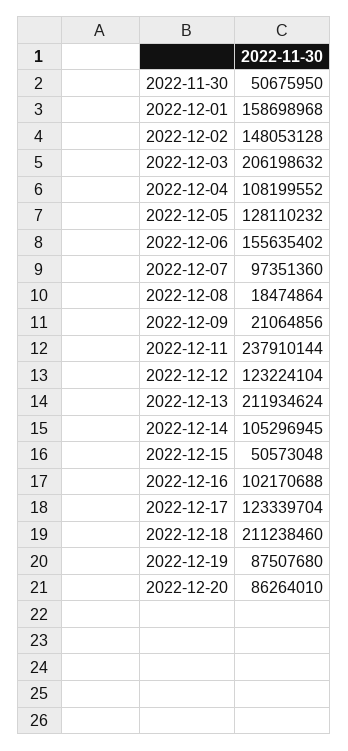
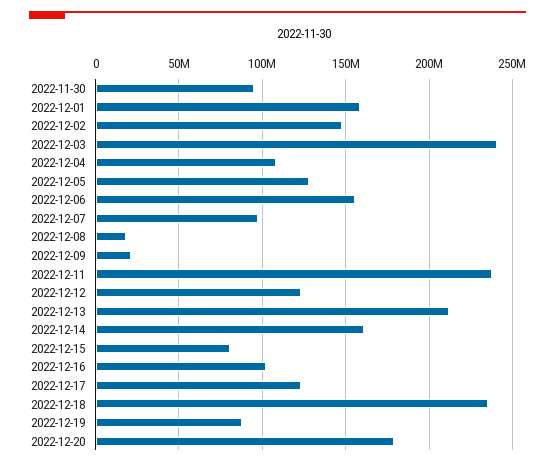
  {
-   "2022-11-30": 50675950,
+   "2022-11-30": 95000000,
    "2022-12-01": 158698968,
    "2022-12-02": 148053128,
-   "2022-12-03": 206198632,
+   "2022-12-03": 240000000,
    "2022-12-04": 108199552,
    "2022-12-05": 128110232,
    "2022-12-06": 155635402,
    "2022-12-07": 97351360,
    "2022-12-08": 18474864,
    "2022-12-09": 21064856,
    "2022-12-11": 237910144,
    "2022-12-12": 123224104,
    "2022-12-13": 211934624,
-   "2022-12-14": 105296945,
+   "2022-12-14": 160000000,
-   "2022-12-15": 50573048,
+   "2022-12-15": 80000000,
    "2022-12-16": 102170688,
    "2022-12-17": 123339704,
-   "2022-12-18": 211238460,
+   "2022-12-18": 235000000,
    "2022-12-19": 87507680,
-   "2022-12-20": 86264010
+   "2022-12-20": 180000000
  }

